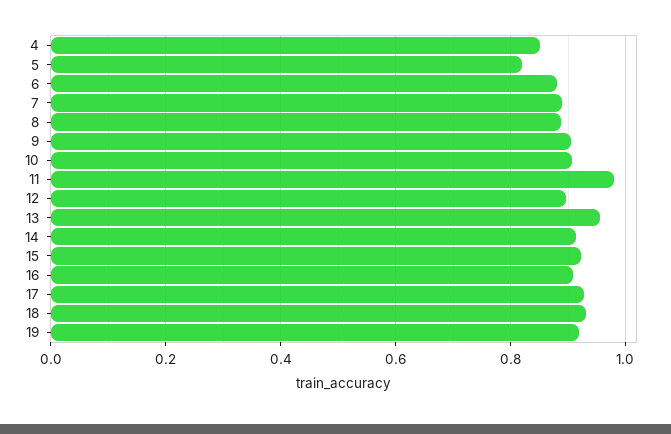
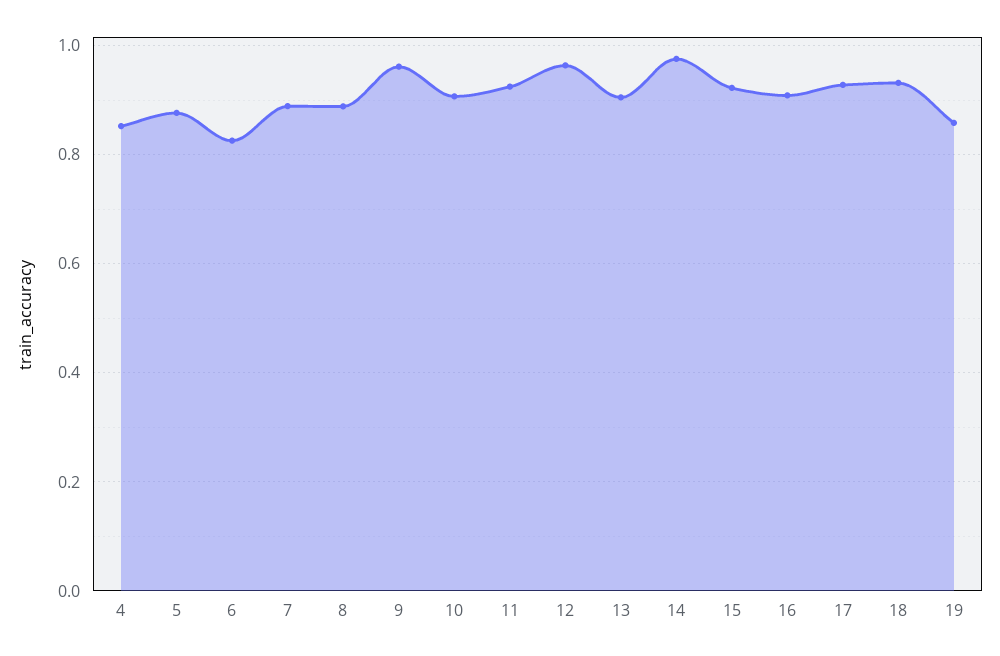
  {
    "4": 0.86,
-   "5": 0.82,
+   "5": 0.88,
-   "6": 0.88,
+   "6": 0.82,
    "7": 0.88,
    "8": 0.88,
-   "9": 0.9,
+   "9": 0.96,
    "10": 0.9,
-   "11": 0.98,
+   "11": 0.92,
-   "12": 0.9,
+   "12": 0.96,
-   "13": 0.96,
+   "13": 0.9,
-   "14": 0.92,
+   "14": 0.98,
    "15": 0.92,
    "16": 0.9,
    "17": 0.92,
    "18": 0.94,
-   "19": 0.92
+   "19": 0.86
  }

